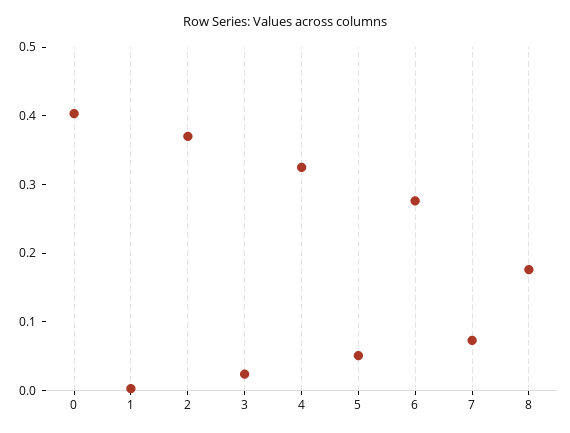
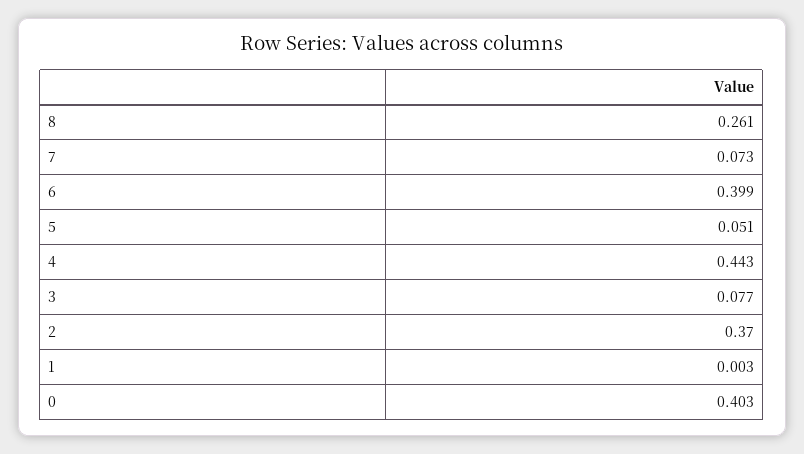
  {
    "0": 0.403,
    "1": 0.003,
    "2": 0.37,
-   "3": 0.02,
+   "3": 0.077,
-   "4": 0.32,
+   "4": 0.443,
    "5": 0.051,
-   "6": 0.28,
+   "6": 0.399,
    "7": 0.073,
-   "8": 0.18
+   "8": 0.261
  }

